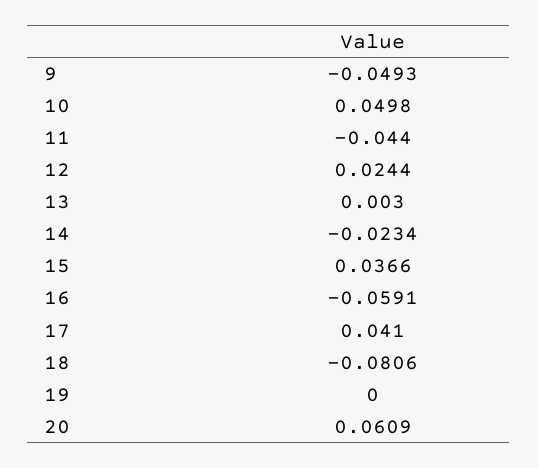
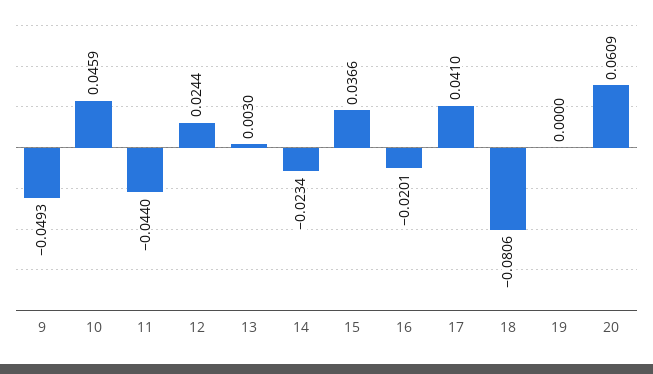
  {
    "9": -0.0493,
-   "10": 0.0498,
+   "10": 0.0459,
    "11": -0.044,
    "12": 0.0244,
    "13": 0.003,
    "14": -0.0234,
    "15": 0.0366,
-   "16": -0.0591,
+   "16": -0.0201,
    "17": 0.041,
    "18": -0.0806,
    "19": 0,
    "20": 0.0609
  }

